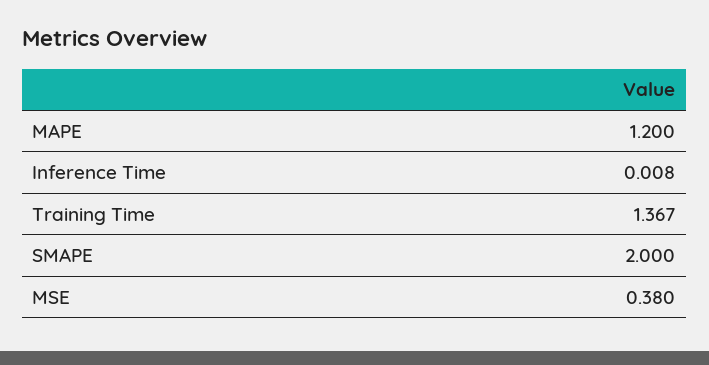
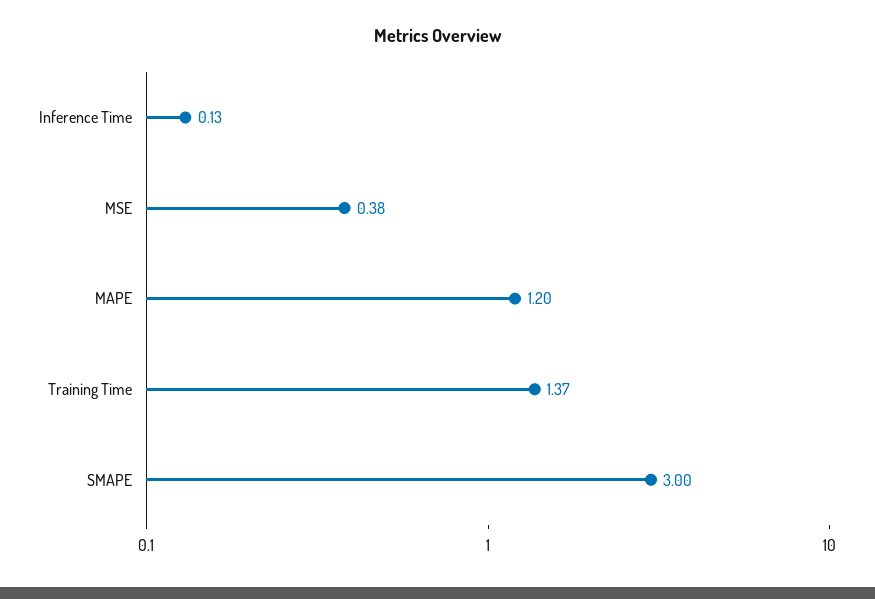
  {
    "MAPE": 1.2,
-   "Inference Time": 0.008,
+   "Inference Time": 0.13,
    "Training Time": 1.367,
-   "SMAPE": 2,
+   "SMAPE": 3,
    "MSE": 0.38
  }

